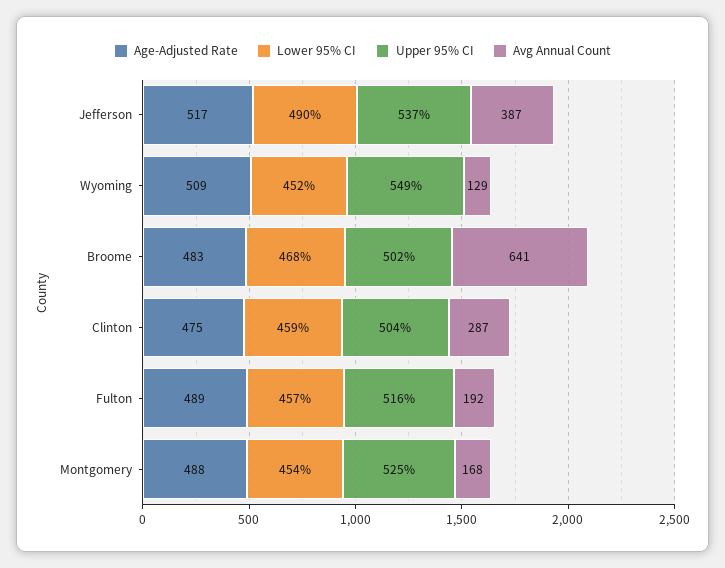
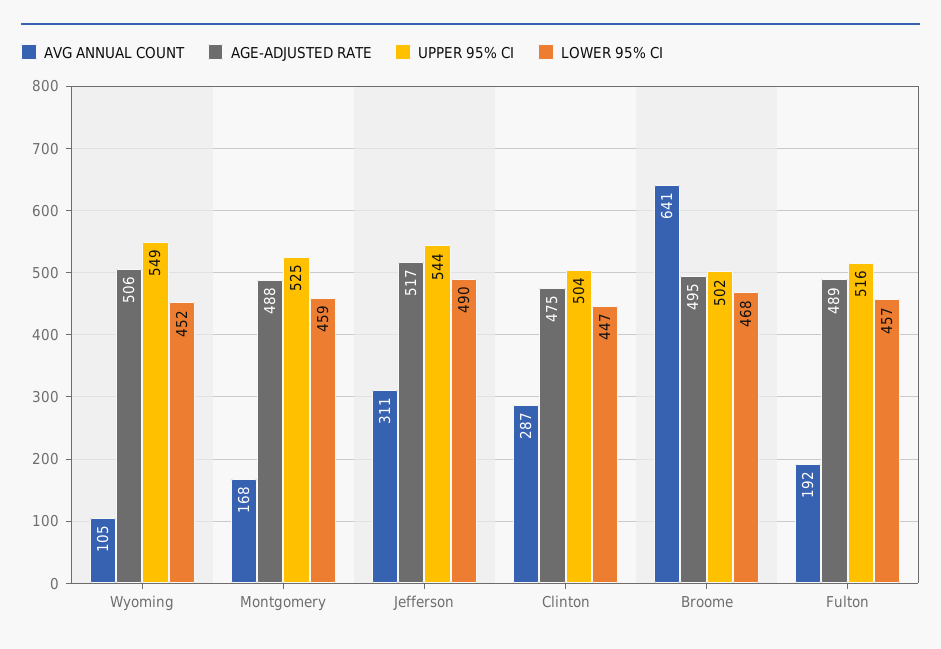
  {
    "Age-Adjusted Rate": {
      "Jefferson": 517,
-     "Wyoming": 509,
+     "Wyoming": 506,
-     "Broome": 483,
+     "Broome": 495,
      "Clinton": 475,
      "Fulton": 489,
      "Montgomery": 488
    },
    "Lower 95% CI": {
      "Jefferson": 490,
      "Wyoming": 452,
      "Broome": 468,
-     "Clinton": 459,
+     "Clinton": 447,
      "Fulton": 457,
-     "Montgomery": 454
+     "Montgomery": 459
    },
    "Upper 95% CI": {
-     "Jefferson": 537,
+     "Jefferson": 544,
      "Wyoming": 549,
      "Broome": 502,
      "Clinton": 504,
      "Fulton": 516,
      "Montgomery": 525
    },
    "Avg Annual Count": {
-     "Jefferson": 387,
+     "Jefferson": 311,
-     "Wyoming": 129,
+     "Wyoming": 105,
      "Broome": 641,
      "Clinton": 287,
      "Fulton": 192,
      "Montgomery": 168
    }
  }

